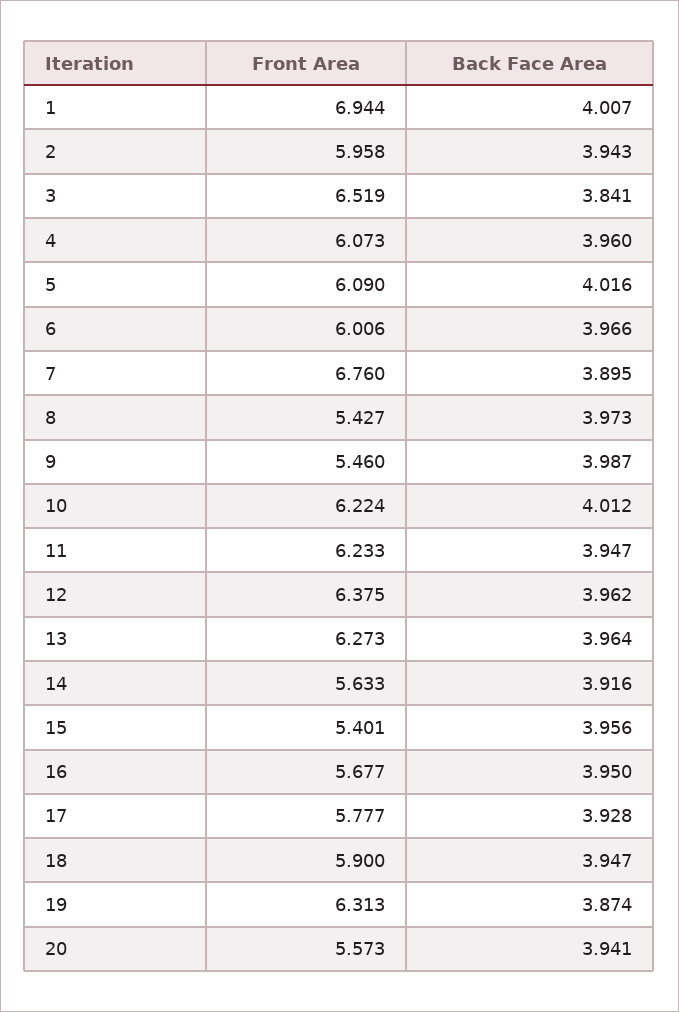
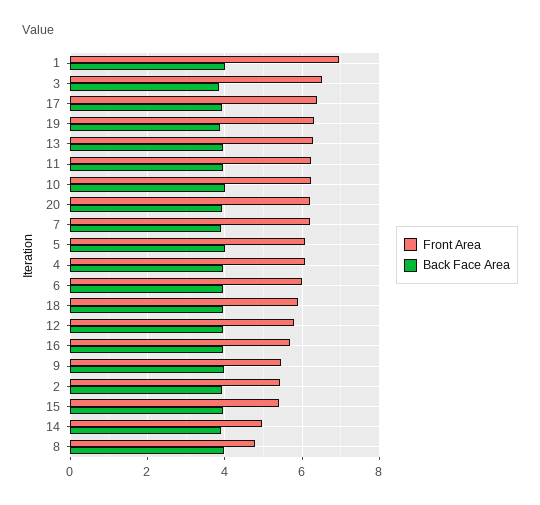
  {
    "Front Area": {
      "1": 6.944,
-     "2": 5.958,
+     "2": 5.4,
      "3": 6.519,
      "4": 6.073,
      "5": 6.09,
      "6": 6.006,
-     "7": 6.76,
+     "7": 6.2,
-     "8": 5.427,
+     "8": 4.8,
      "9": 5.46,
      "10": 6.224,
      "11": 6.233,
-     "12": 6.375,
+     "12": 5.8,
      "13": 6.273,
-     "14": 5.633,
+     "14": 5,
      "15": 5.401,
      "16": 5.677,
-     "17": 5.777,
+     "17": 6.4,
      "18": 5.9,
      "19": 6.313,
-     "20": 5.573
+     "20": 6.2
    },
    "Back Face Area": {
      "1": 4.007,
      "2": 3.943,
      "3": 3.841,
      "4": 3.96,
      "5": 4.016,
      "6": 3.966,
      "7": 3.895,
      "8": 3.973,
      "9": 3.987,
      "10": 4.012,
      "11": 3.947,
      "12": 3.962,
      "13": 3.964,
      "14": 3.916,
      "15": 3.956,
      "16": 3.95,
      "17": 3.928,
      "18": 3.947,
      "19": 3.874,
      "20": 3.941
    }
  }

